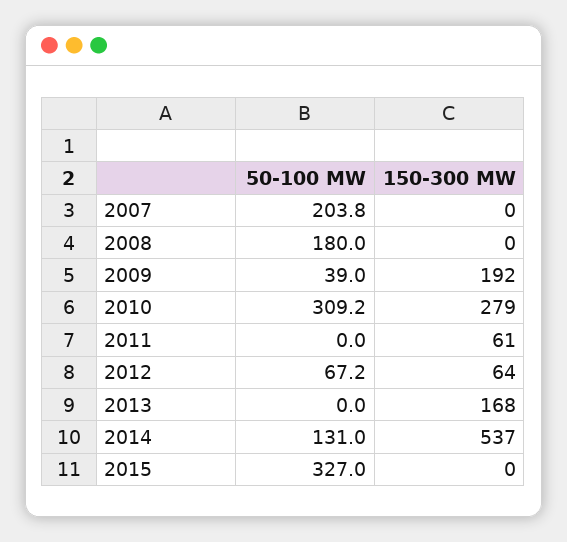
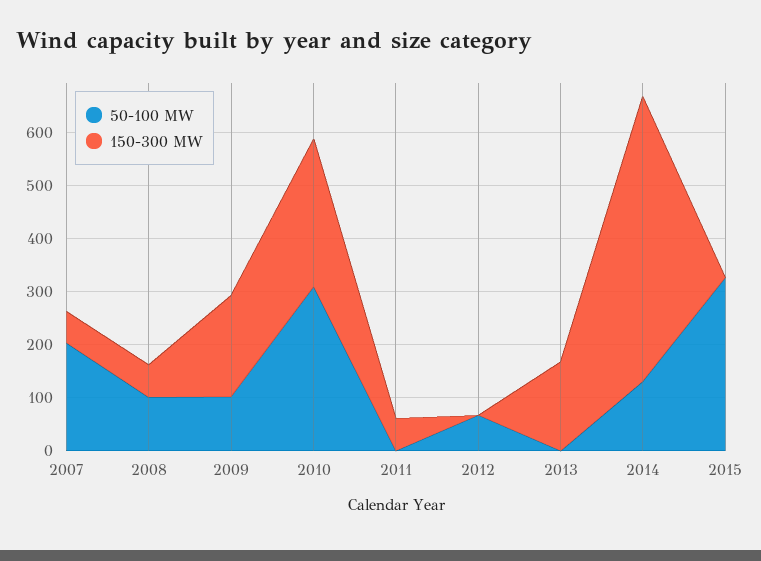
  {
    "50-100 MW": {
      "2007": 203.8,
-     "2008": 180,
+     "2008": 100,
-     "2009": 39,
+     "2009": 100,
      "2010": 309.2,
      "2011": 0,
      "2012": 67.2,
      "2013": 0,
      "2014": 131,
      "2015": 327
    },
    "150-300 MW": {
-     "2007": 0,
+     "2007": 60,
-     "2008": 0,
+     "2008": 60,
      "2009": 192,
      "2010": 279,
      "2011": 61,
-     "2012": 64,
+     "2012": 0,
      "2013": 168,
      "2014": 537,
      "2015": 0
    }
  }

